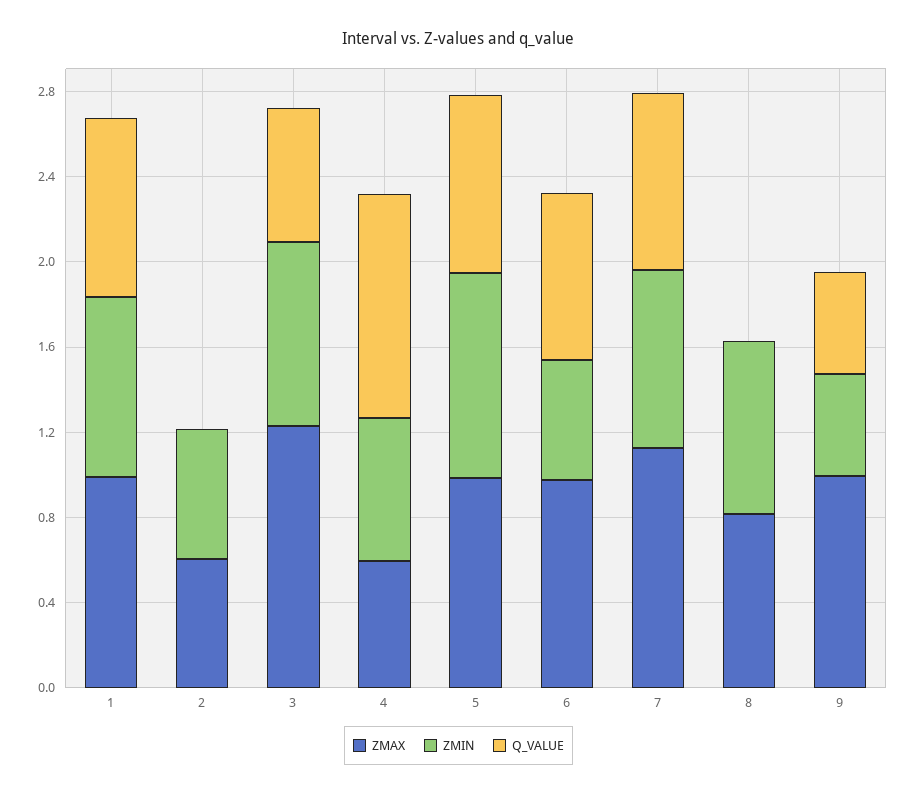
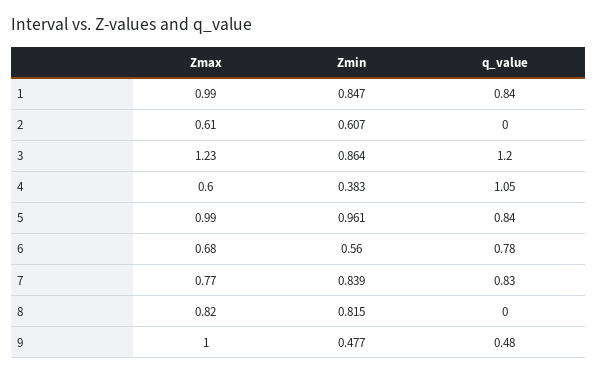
  {
    "ZMAX": {
      "1": 0.99,
      "2": 0.61,
      "3": 1.23,
      "4": 0.6,
      "5": 0.99,
-     "6": 1,
+     "6": 0.68,
-     "7": 1.1,
+     "7": 0.77,
      "8": 0.82,
      "9": 1
    },
    "ZMIN": {
      "1": 0.847,
      "2": 0.607,
      "3": 0.864,
-     "4": 0.7,
+     "4": 0.383,
      "5": 0.961,
      "6": 0.56,
      "7": 0.839,
      "8": 0.815,
      "9": 0.477
    },
    "Q_VALUE": {
      "1": 0.84,
      "2": 0,
-     "3": 0.6,
+     "3": 1.2,
      "4": 1.05,
      "5": 0.84,
      "6": 0.78,
      "7": 0.83,
      "8": 0,
      "9": 0.48
    }
  }

